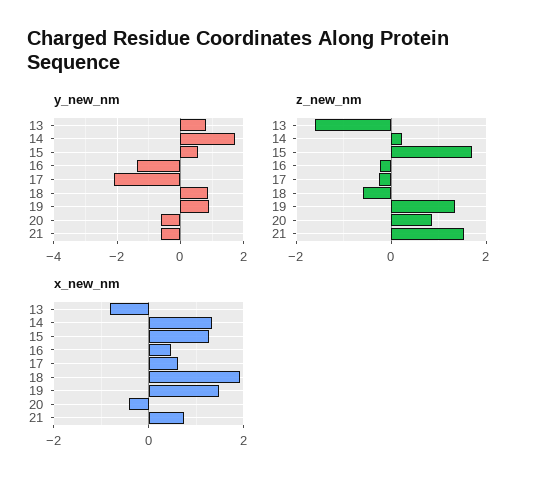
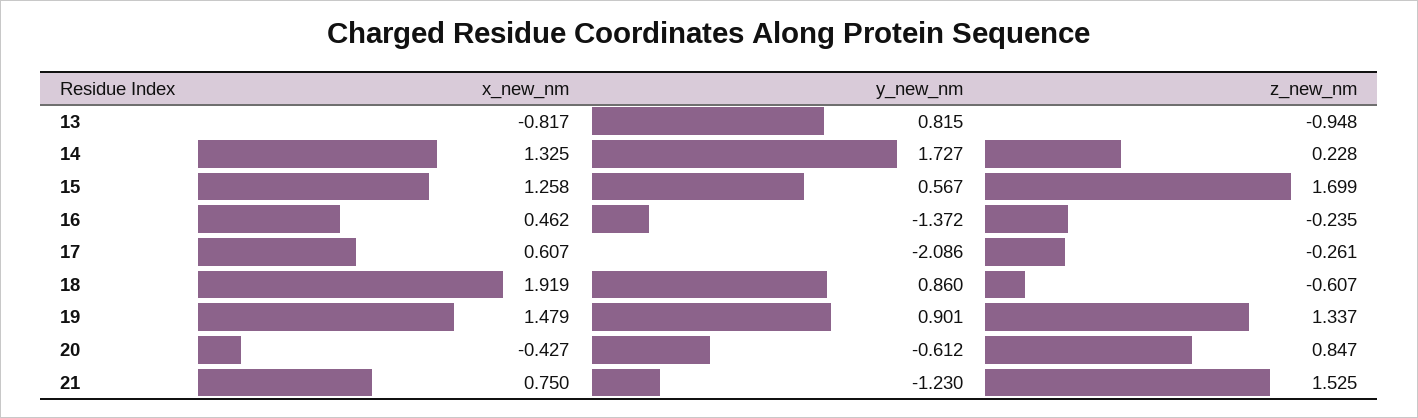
  {
    "y_new_nm": {
      "13": 0.815,
      "14": 1.727,
      "15": 0.567,
      "16": -1.372,
      "17": -2.086,
      "18": 0.86,
      "19": 0.901,
      "20": -0.612,
-     "21": -0.6
+     "21": -1.23
    },
    "z_new_nm": {
-     "13": -1.6,
+     "13": -0.948,
      "14": 0.228,
      "15": 1.699,
      "16": -0.235,
      "17": -0.261,
      "18": -0.607,
      "19": 1.337,
      "20": 0.847,
      "21": 1.525
    },
    "x_new_nm": {
      "13": -0.817,
      "14": 1.325,
      "15": 1.258,
      "16": 0.462,
      "17": 0.607,
      "18": 1.919,
      "19": 1.479,
      "20": -0.427,
      "21": 0.75
    }
  }

